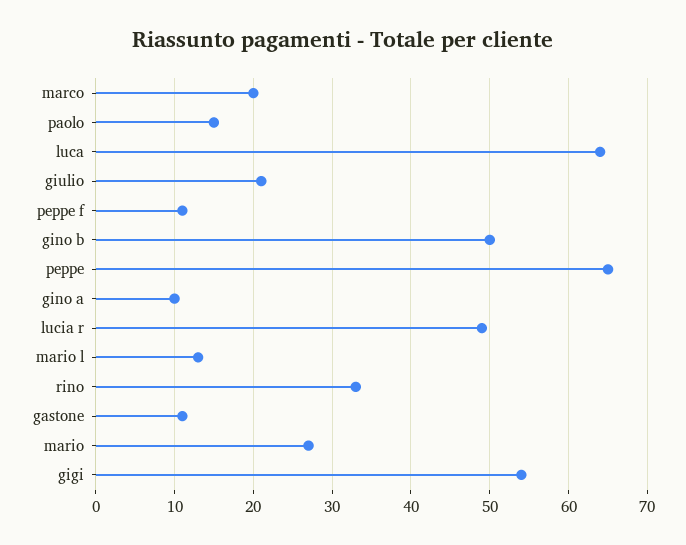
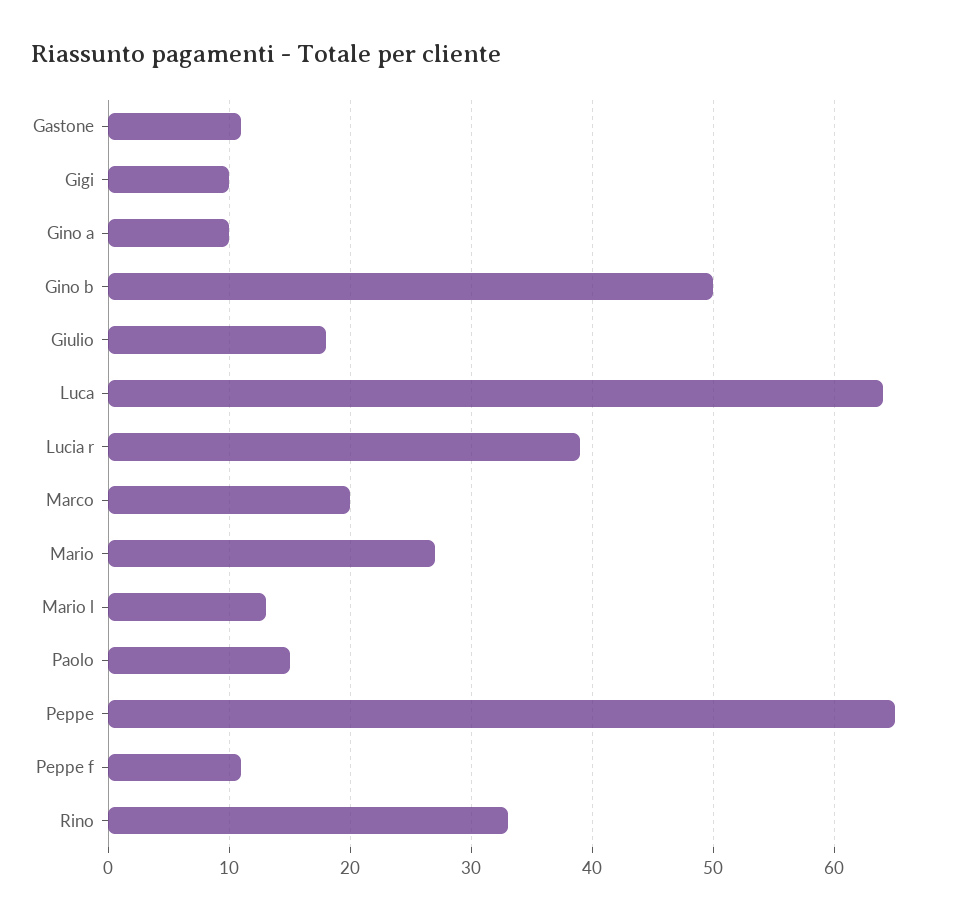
  {
    "marco": 20,
    "paolo": 15,
    "luca": 64,
-   "giulio": 21,
+   "giulio": 18,
    "peppe f": 11,
    "gino b": 50,
    "peppe": 65,
    "gino a": 10,
-   "lucia r": 49,
+   "lucia r": 39,
    "mario l": 13,
    "rino": 33,
    "gastone": 11,
    "mario": 27,
-   "gigi": 54
+   "gigi": 10
  }

